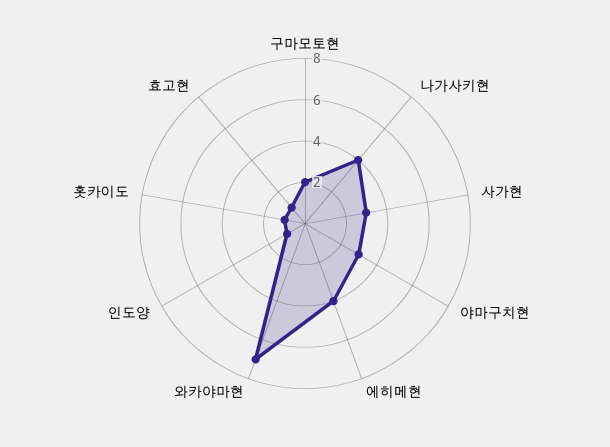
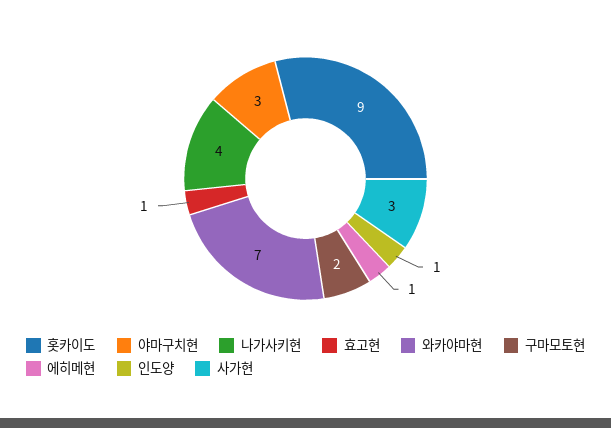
  {
    "구마모토현": 2,
    "나가사키현": 4,
    "사가현": 3,
    "야마구치현": 3,
-   "에히메현": 4,
+   "에히메현": 1,
    "와카야마현": 7,
    "인도양": 1,
-   "홋카이도": 1,
+   "홋카이도": 9,
    "효고현": 1
  }

